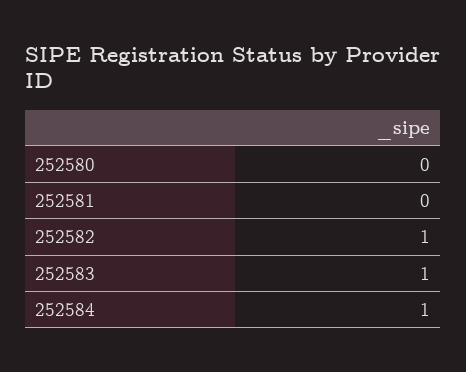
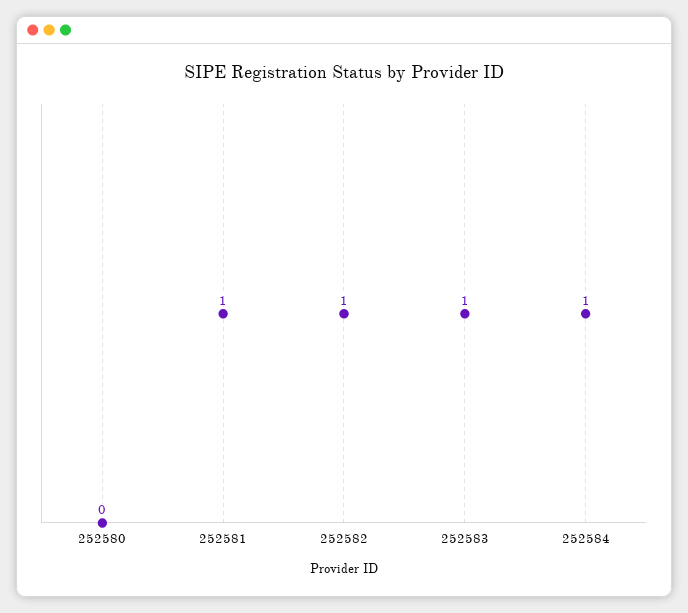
  {
    "252580": 0,
-   "252581": 0,
+   "252581": 1,
    "252582": 1,
    "252583": 1,
    "252584": 1
  }

